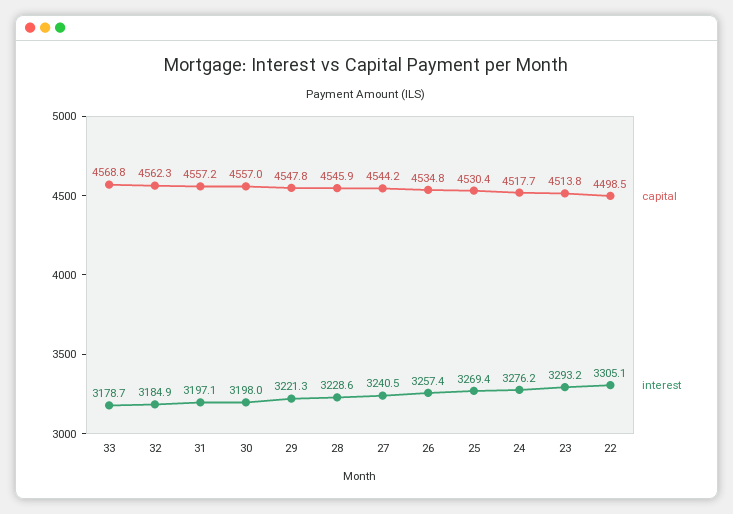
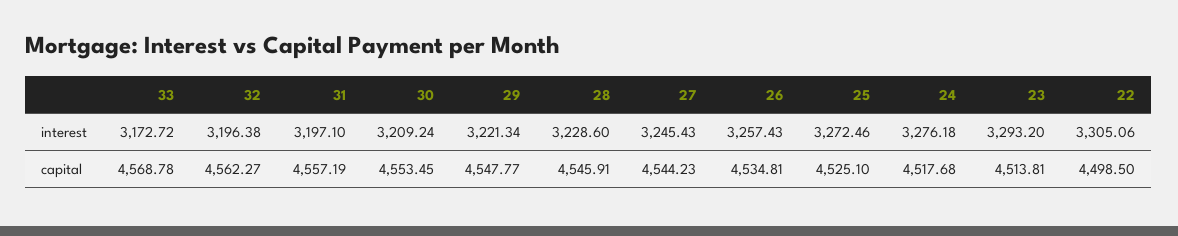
  {
    "capital": {
      "33": 4568.78,
      "32": 4562.27,
      "31": 4557.19,
-     "30": 4557,
+     "30": 4553.45,
      "29": 4547.77,
      "28": 4545.91,
      "27": 4544.23,
      "26": 4534.81,
-     "25": 4530.4,
+     "25": 4525.1,
      "24": 4517.68,
      "23": 4513.81,
      "22": 4498.5
    },
    "interest": {
-     "33": 3178.7,
+     "33": 3172.72,
-     "32": 3184.9,
+     "32": 3196.38,
      "31": 3197.1,
-     "30": 3198,
+     "30": 3209.24,
      "29": 3221.34,
      "28": 3228.6,
-     "27": 3240.5,
+     "27": 3245.43,
      "26": 3257.43,
-     "25": 3269.4,
+     "25": 3272.46,
      "24": 3276.18,
      "23": 3293.2,
      "22": 3305.06
    }
  }

